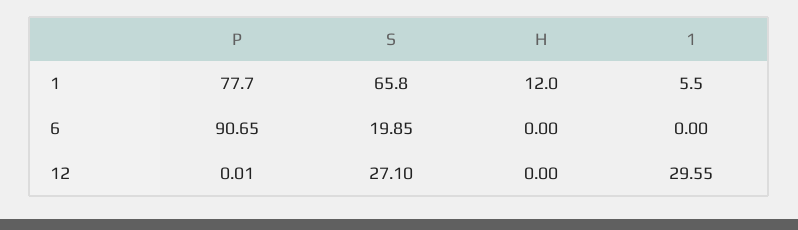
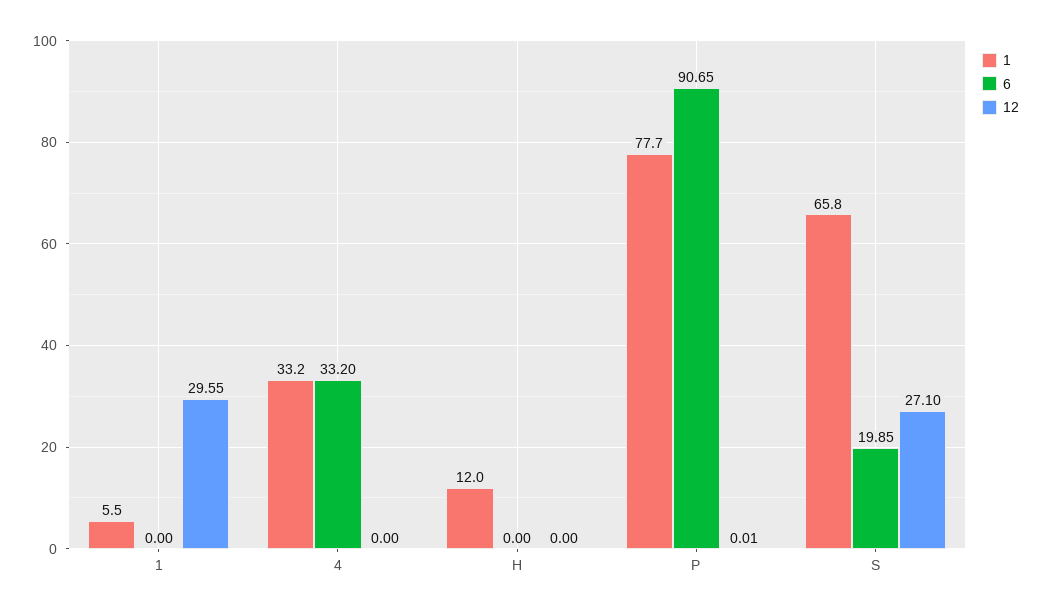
  {
    "1": {
      "P": 77.7,
      "S": 65.8,
      "H": 12,
-     "1": 5.5
+     "1": 5.5,
+     "4": 33.2
    },
    "6": {
      "P": 90.65,
      "S": 19.85,
      "H": 0,
-     "1": 0
+     "1": 0,
+     "4": 33.2
    },
    "12": {
      "P": 0.01,
      "S": 27.1,
      "H": 0,
-     "1": 29.55
+     "1": 29.55,
+     "4": 0
    }
  }

